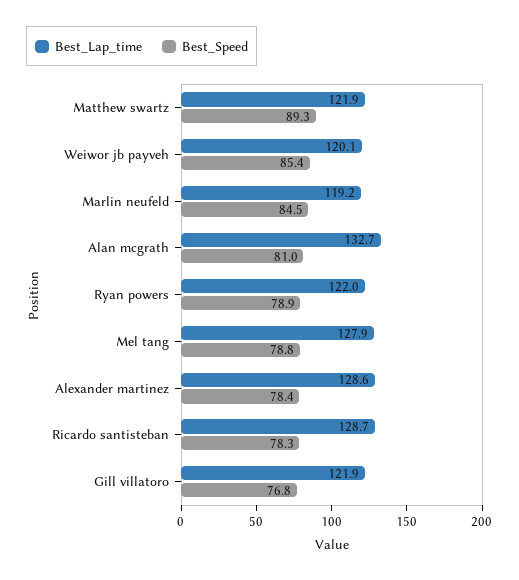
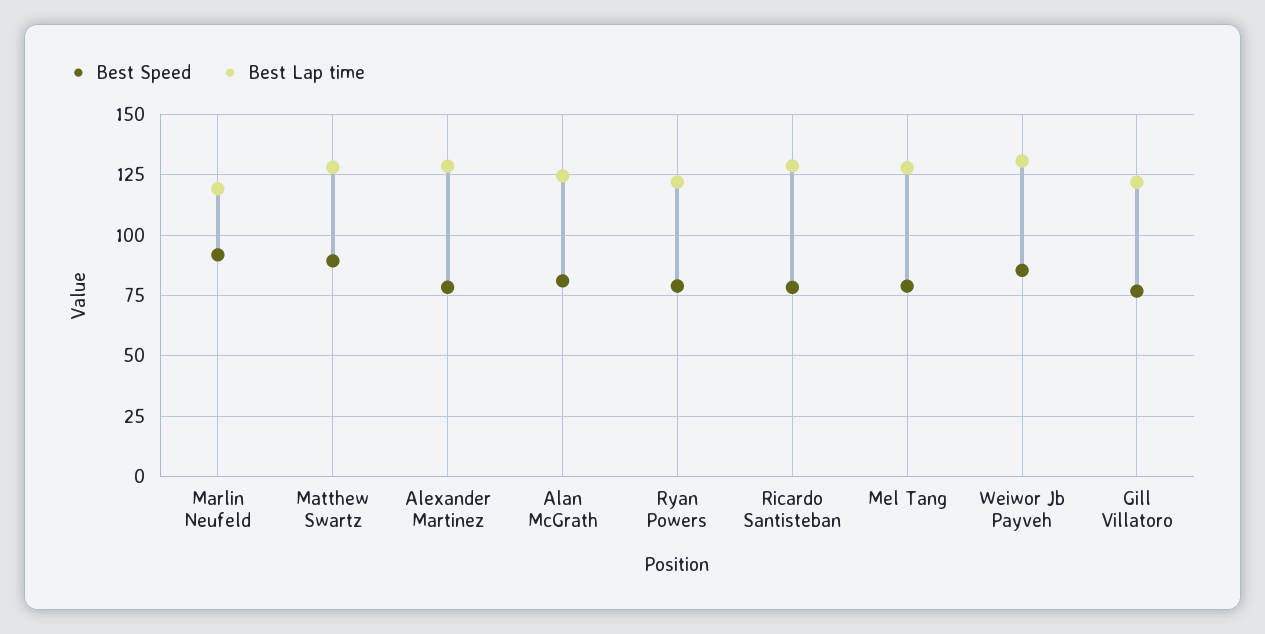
  {
    "Best_Lap_time": {
-     "Matthew swartz": 121.9,
+     "Matthew swartz": 127.5,
-     "Weiwor jb payveh": 120.1,
+     "Weiwor jb payveh": 130,
      "Marlin neufeld": 119.2,
-     "Alan mcgrath": 132.7,
+     "Alan mcgrath": 125,
      "Ryan powers": 122,
      "Mel tang": 127.9,
      "Alexander martinez": 128.6,
      "Ricardo santisteban": 128.7,
      "Gill villatoro": 121.9
    },
    "Best_Speed": {
      "Matthew swartz": 89.3,
      "Weiwor jb payveh": 85.4,
-     "Marlin neufeld": 84.5,
+     "Marlin neufeld": 92.5,
      "Alan mcgrath": 81,
      "Ryan powers": 78.9,
      "Mel tang": 78.8,
      "Alexander martinez": 78.4,
      "Ricardo santisteban": 78.3,
      "Gill villatoro": 76.8
    }
  }

